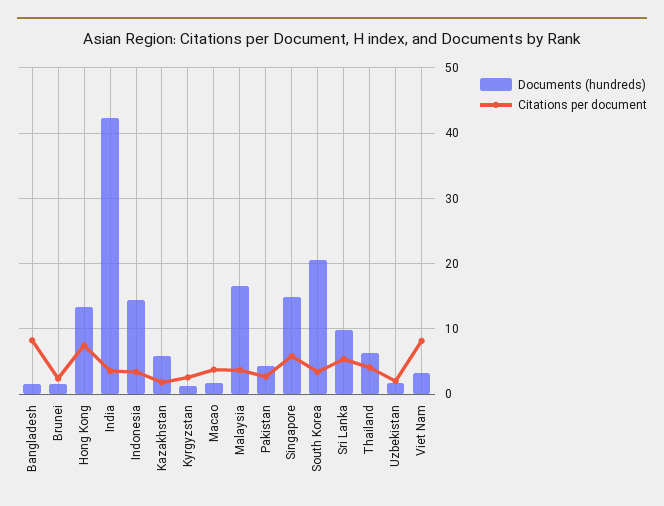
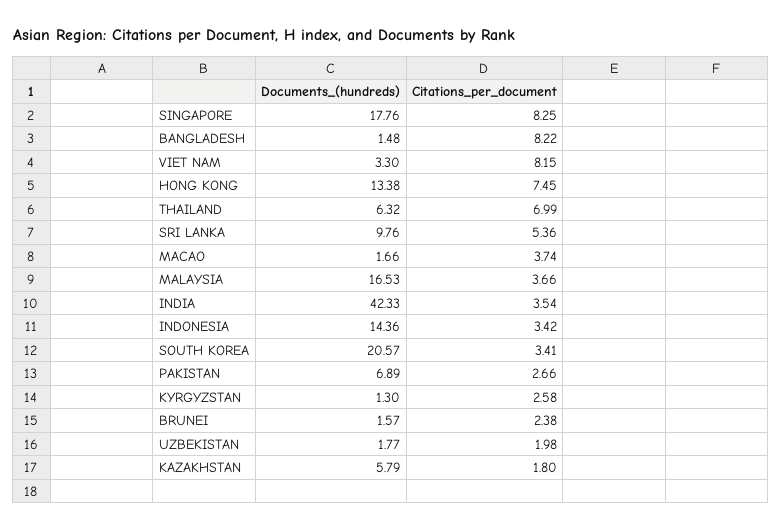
  {
    "Documents (hundreds)": {
      "Bangladesh": 1.48,
      "Brunei": 1.57,
      "Hong Kong": 13.38,
      "India": 42.33,
      "Indonesia": 14.36,
      "Kazakhstan": 5.79,
      "Kyrgyzstan": 1.3,
      "Macao": 1.66,
      "Malaysia": 16.53,
-     "Pakistan": 4,
+     "Pakistan": 6.89,
-     "Singapore": 15,
+     "Singapore": 17.76,
      "South Korea": 20.57,
      "Sri Lanka": 9.76,
      "Thailand": 6.32,
      "Uzbekistan": 1.77,
      "Viet Nam": 3.3
    },
    "Citations per document": {
      "Bangladesh": 8.22,
      "Brunei": 2.38,
      "Hong Kong": 7.45,
      "India": 3.54,
      "Indonesia": 3.42,
      "Kazakhstan": 1.8,
      "Kyrgyzstan": 2.58,
      "Macao": 3.74,
      "Malaysia": 3.66,
      "Pakistan": 2.66,
-     "Singapore": 6,
+     "Singapore": 8.25,
      "South Korea": 3.41,
      "Sri Lanka": 5.36,
-     "Thailand": 4,
+     "Thailand": 6.99,
      "Uzbekistan": 1.98,
      "Viet Nam": 8.15
    }
  }

